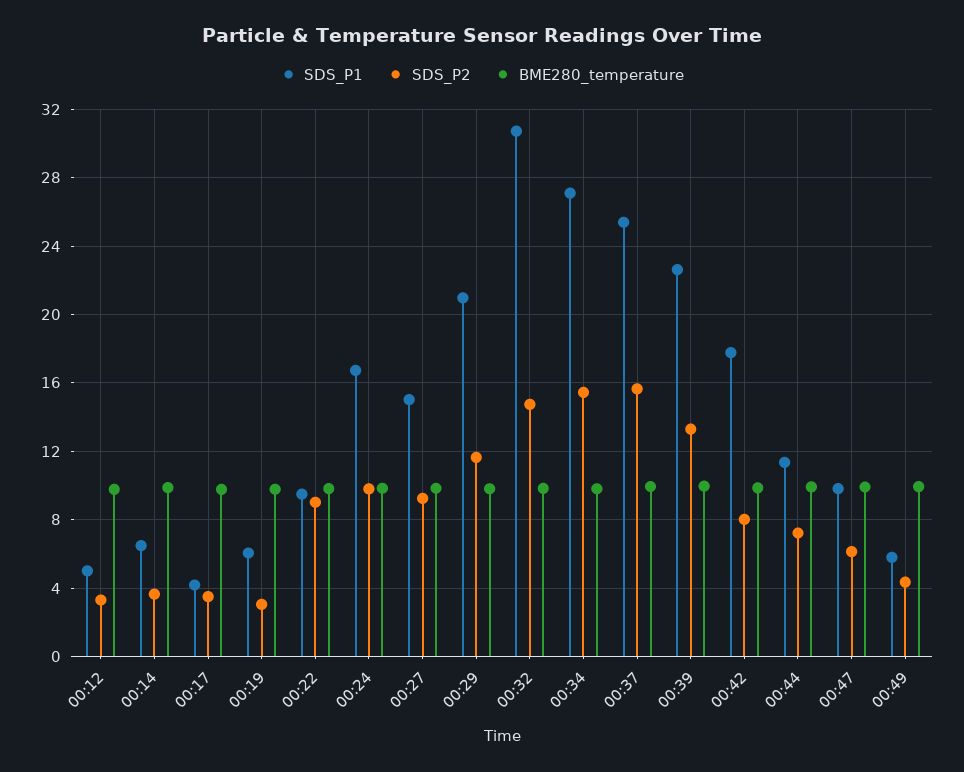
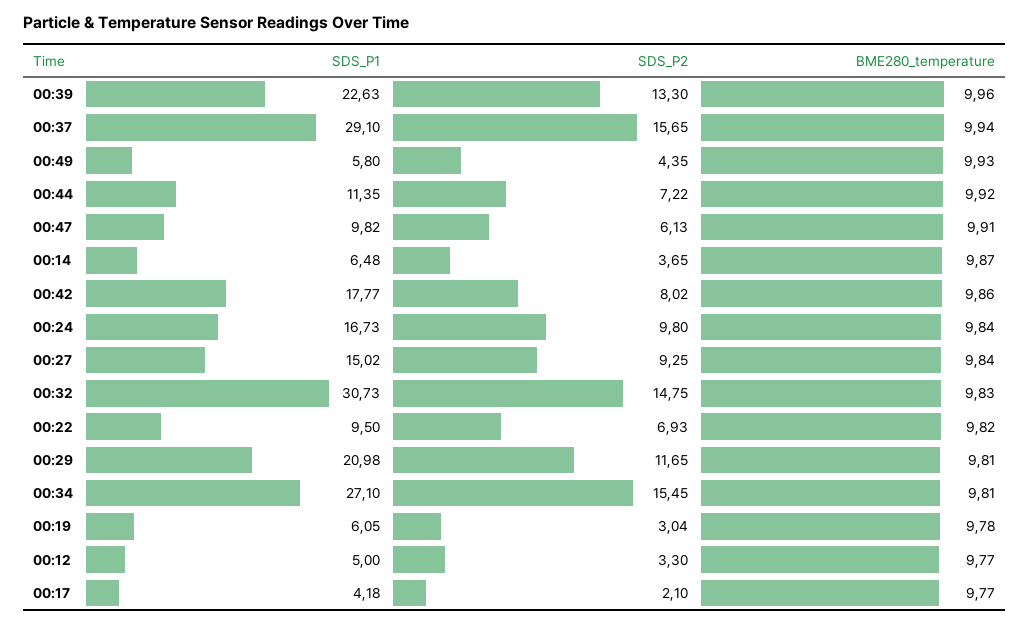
  {
    "SDS_P1": {
      "00:12": 5,
      "00:14": 6.48,
      "00:17": 4.18,
      "00:19": 6.05,
      "00:22": 9.5,
      "00:24": 16.73,
      "00:27": 15.02,
      "00:29": 20.98,
      "00:32": 30.73,
      "00:34": 27.1,
-     "00:37": 25.5,
+     "00:37": 29.1,
      "00:39": 22.63,
      "00:42": 17.77,
      "00:44": 11.35,
      "00:47": 9.82,
      "00:49": 5.8
    },
    "SDS_P2": {
      "00:12": 3.3,
      "00:14": 3.65,
-     "00:17": 3.5,
+     "00:17": 2.1,
      "00:19": 3.04,
-     "00:22": 9,
+     "00:22": 6.93,
      "00:24": 9.8,
      "00:27": 9.25,
      "00:29": 11.65,
      "00:32": 14.75,
      "00:34": 15.45,
      "00:37": 15.65,
      "00:39": 13.3,
      "00:42": 8.02,
      "00:44": 7.22,
      "00:47": 6.13,
      "00:49": 4.35
    },
    "BME280_temperature": {
      "00:12": 9.77,
      "00:14": 9.87,
      "00:17": 9.77,
      "00:19": 9.78,
      "00:22": 9.82,
      "00:24": 9.84,
      "00:27": 9.84,
      "00:29": 9.81,
      "00:32": 9.83,
      "00:34": 9.81,
      "00:37": 9.94,
      "00:39": 9.96,
      "00:42": 9.86,
      "00:44": 9.92,
      "00:47": 9.91,
      "00:49": 9.93
    }
  }

